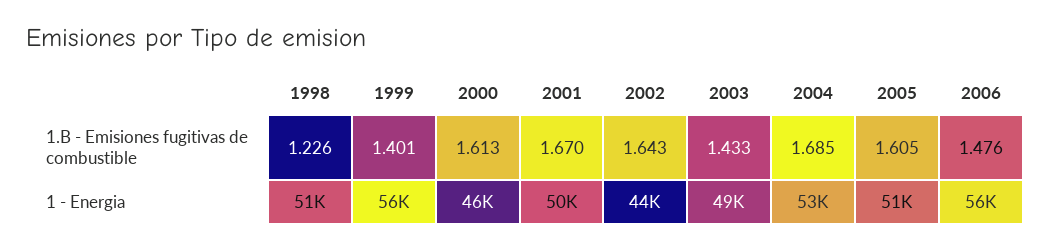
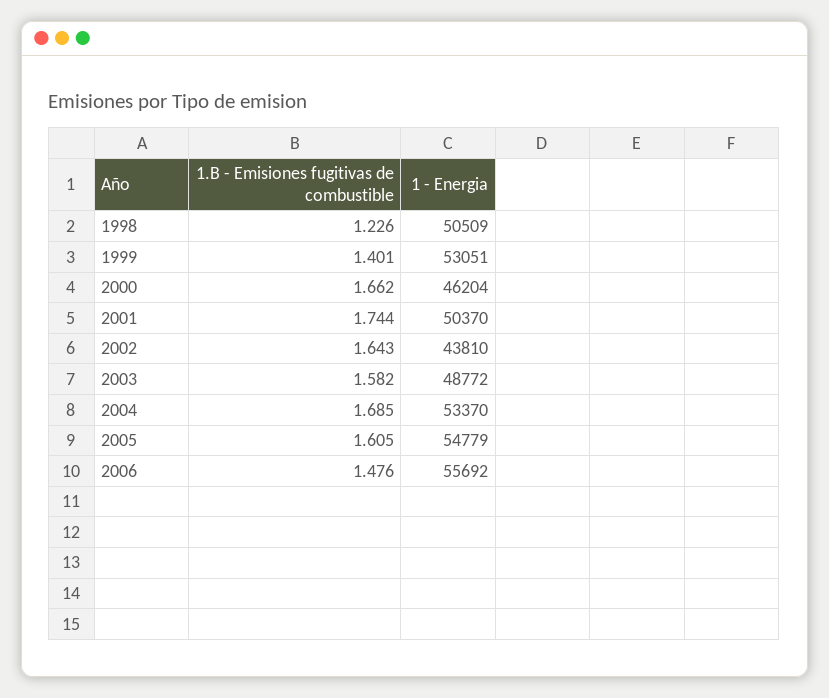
  {
    "1998": {
      "1.B - Emisiones fugitivas de combustible": 1.226,
      "1 - Energia": 50509
    },
    "1999": {
      "1.B - Emisiones fugitivas de combustible": 1.401,
-     "1 - Energia": 56000
+     "1 - Energia": 53051
    },
    "2000": {
-     "1.B - Emisiones fugitivas de combustible": 1.613,
+     "1.B - Emisiones fugitivas de combustible": 1.662,
      "1 - Energia": 46204
    },
    "2001": {
-     "1.B - Emisiones fugitivas de combustible": 1.67,
+     "1.B - Emisiones fugitivas de combustible": 1.744,
      "1 - Energia": 50370
    },
    "2002": {
      "1.B - Emisiones fugitivas de combustible": 1.643,
      "1 - Energia": 43810
    },
    "2003": {
-     "1.B - Emisiones fugitivas de combustible": 1.433,
+     "1.B - Emisiones fugitivas de combustible": 1.582,
      "1 - Energia": 48772
    },
    "2004": {
      "1.B - Emisiones fugitivas de combustible": 1.685,
      "1 - Energia": 53370
    },
    "2005": {
      "1.B - Emisiones fugitivas de combustible": 1.605,
-     "1 - Energia": 51000
+     "1 - Energia": 54779
    },
    "2006": {
      "1.B - Emisiones fugitivas de combustible": 1.476,
      "1 - Energia": 55692
    }
  }

